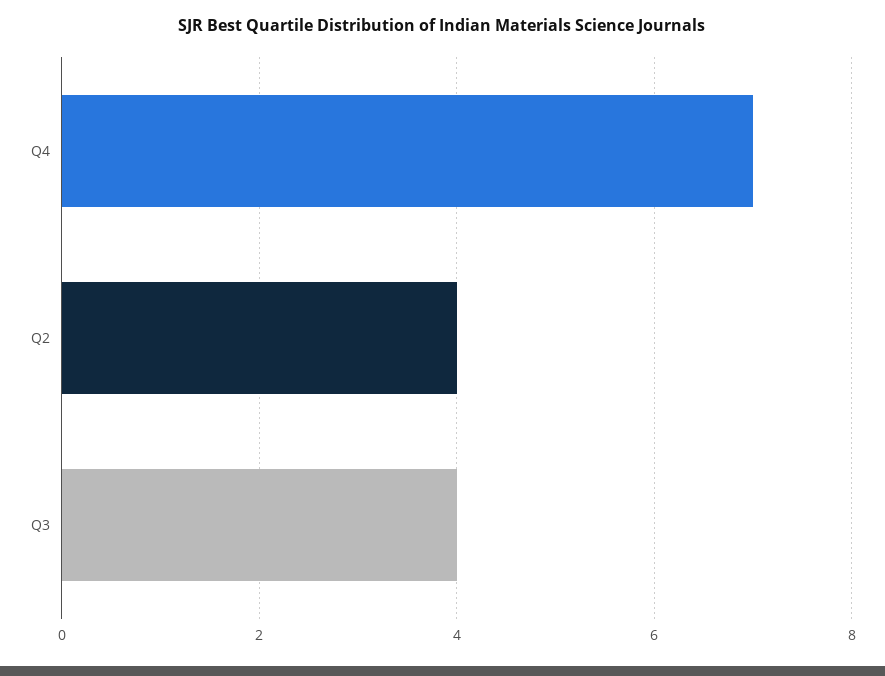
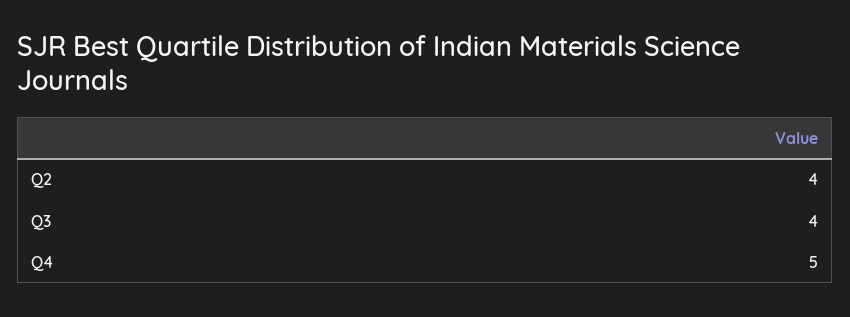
  {
-   "Q4": 7,
+   "Q4": 5,
    "Q2": 4,
    "Q3": 4
  }

